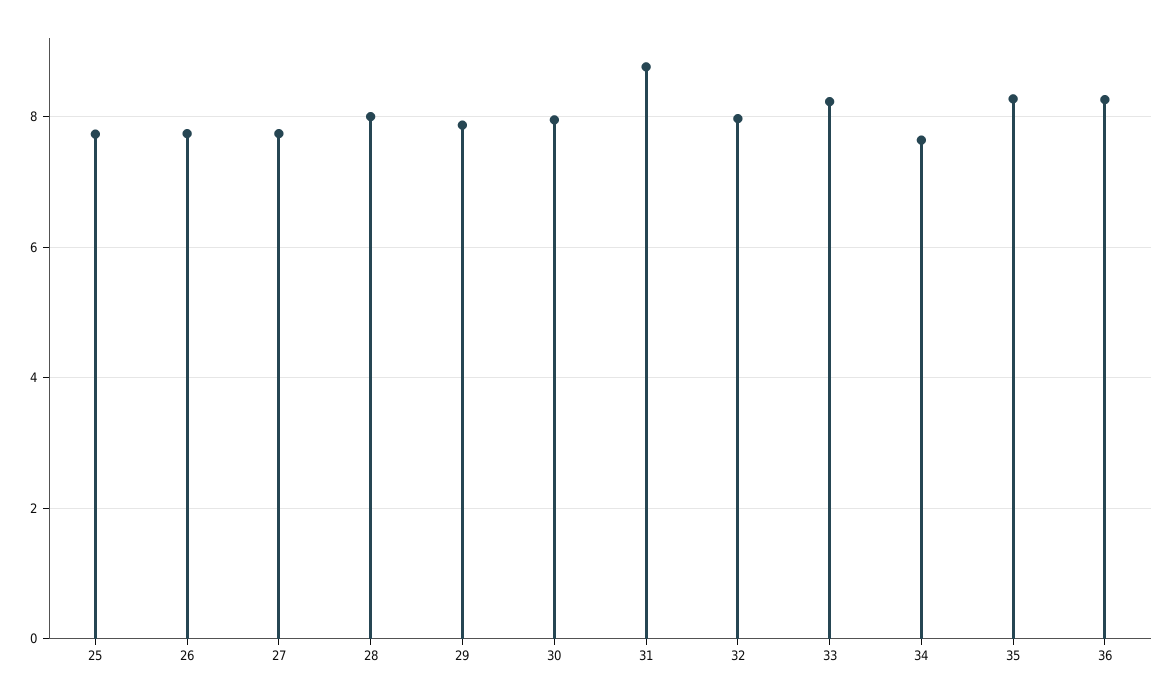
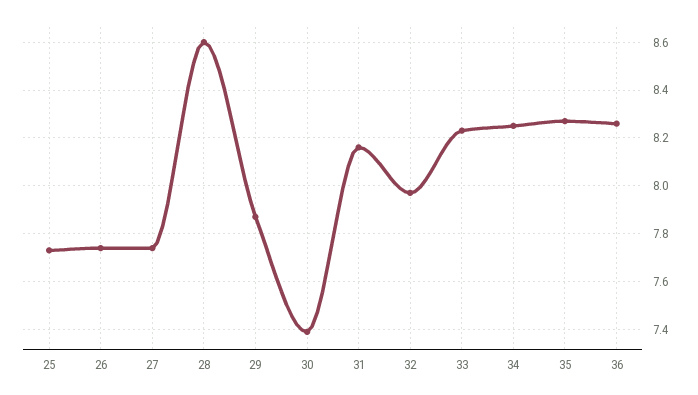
  {
    "25": 7.75,
    "26": 7.75,
    "27": 7.75,
-   "28": 8,
+   "28": 8.6,
    "29": 7.85,
-   "30": 8,
+   "30": 7.4,
-   "31": 8.8,
+   "31": 8.15,
    "32": 7.95,
    "33": 8.25,
-   "34": 7.6,
+   "34": 8.25,
    "35": 8.25,
    "36": 8.25
  }

